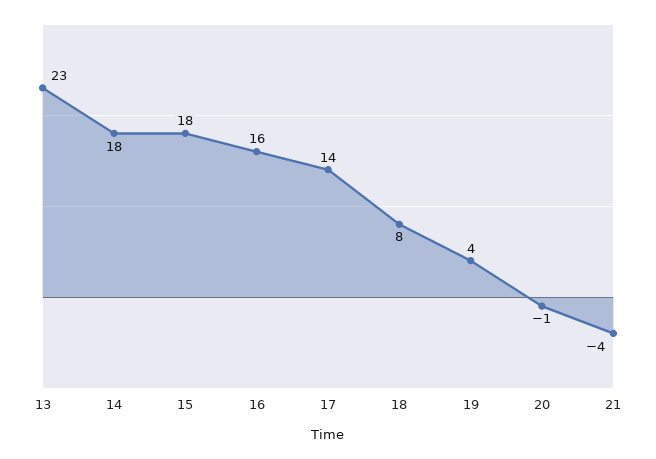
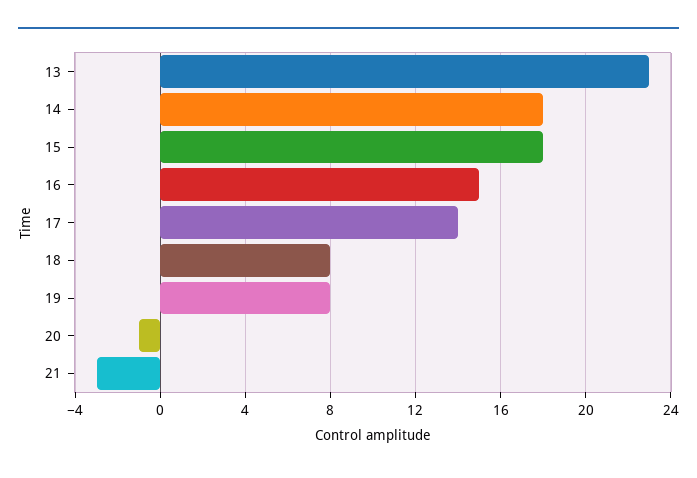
  {
    "13": 23,
    "14": 18,
    "15": 18,
-   "16": 16,
+   "16": 15,
    "17": 14,
    "18": 8,
-   "19": 4,
+   "19": 8,
    "20": -1,
-   "21": -4
+   "21": -3
  }

